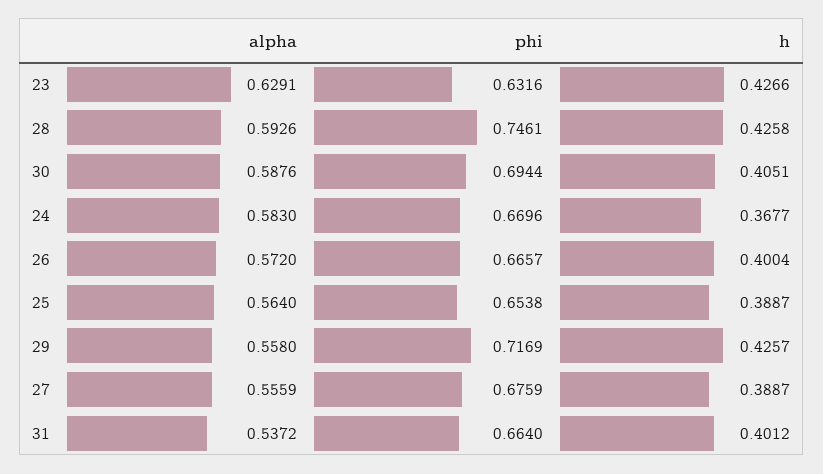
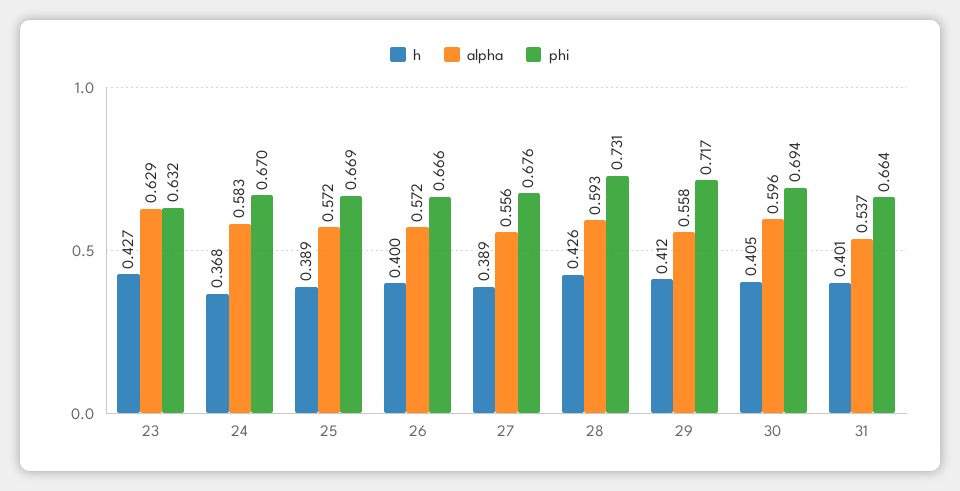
  {
    "alpha": {
      "23": 0.6291,
      "28": 0.5926,
-     "30": 0.5876,
+     "30": 0.596,
      "24": 0.583,
      "26": 0.572,
-     "25": 0.564,
+     "25": 0.572,
      "29": 0.558,
      "27": 0.5559,
      "31": 0.5372
    },
    "phi": {
      "23": 0.6316,
-     "28": 0.7461,
+     "28": 0.731,
      "30": 0.6944,
      "24": 0.6696,
      "26": 0.6657,
-     "25": 0.6538,
+     "25": 0.669,
      "29": 0.7169,
      "27": 0.6759,
      "31": 0.664
    },
    "h": {
      "23": 0.4266,
      "28": 0.4258,
      "30": 0.4051,
      "24": 0.3677,
      "26": 0.4004,
      "25": 0.3887,
-     "29": 0.4257,
+     "29": 0.412,
      "27": 0.3887,
      "31": 0.4012
    }
  }

